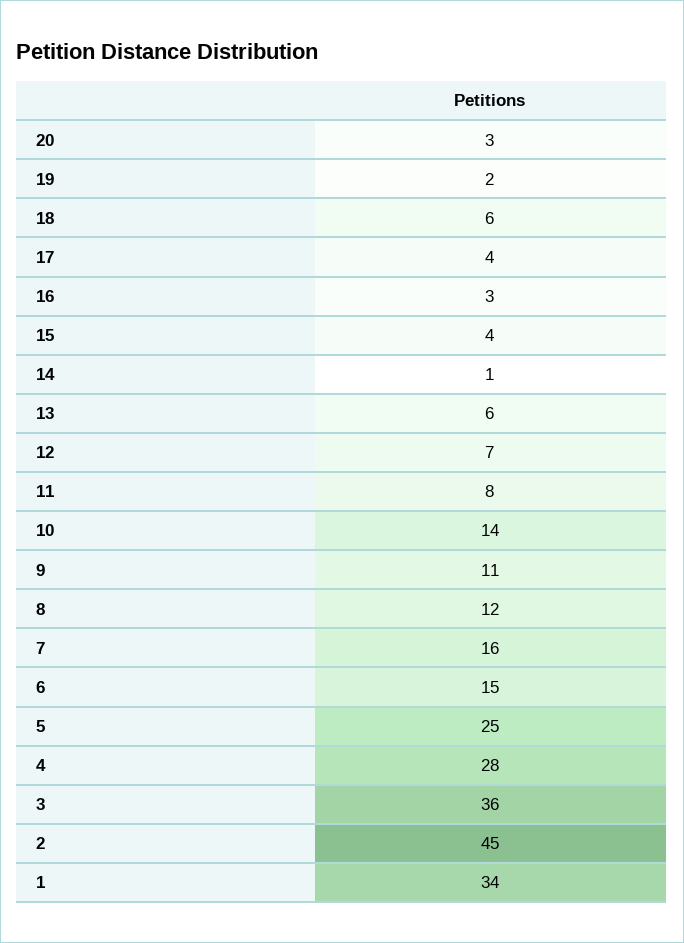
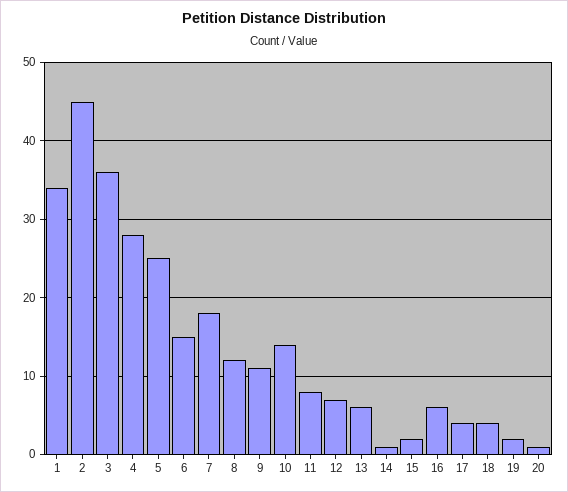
  {
-   "20": 3,
+   "20": 1,
    "19": 2,
-   "18": 6,
+   "18": 4,
    "17": 4,
-   "16": 3,
+   "16": 6,
-   "15": 4,
+   "15": 2,
    "14": 1,
    "13": 6,
    "12": 7,
    "11": 8,
    "10": 14,
    "9": 11,
    "8": 12,
-   "7": 16,
+   "7": 18,
    "6": 15,
    "5": 25,
    "4": 28,
    "3": 36,
    "2": 45,
    "1": 34
  }

